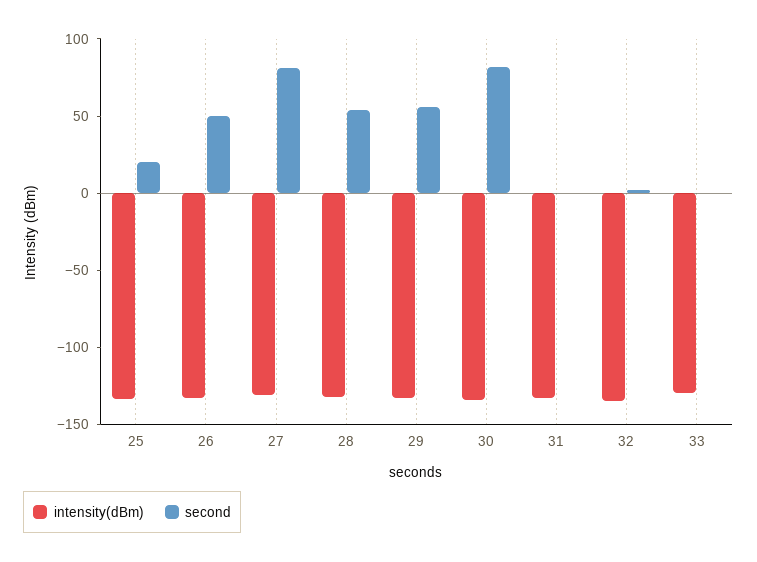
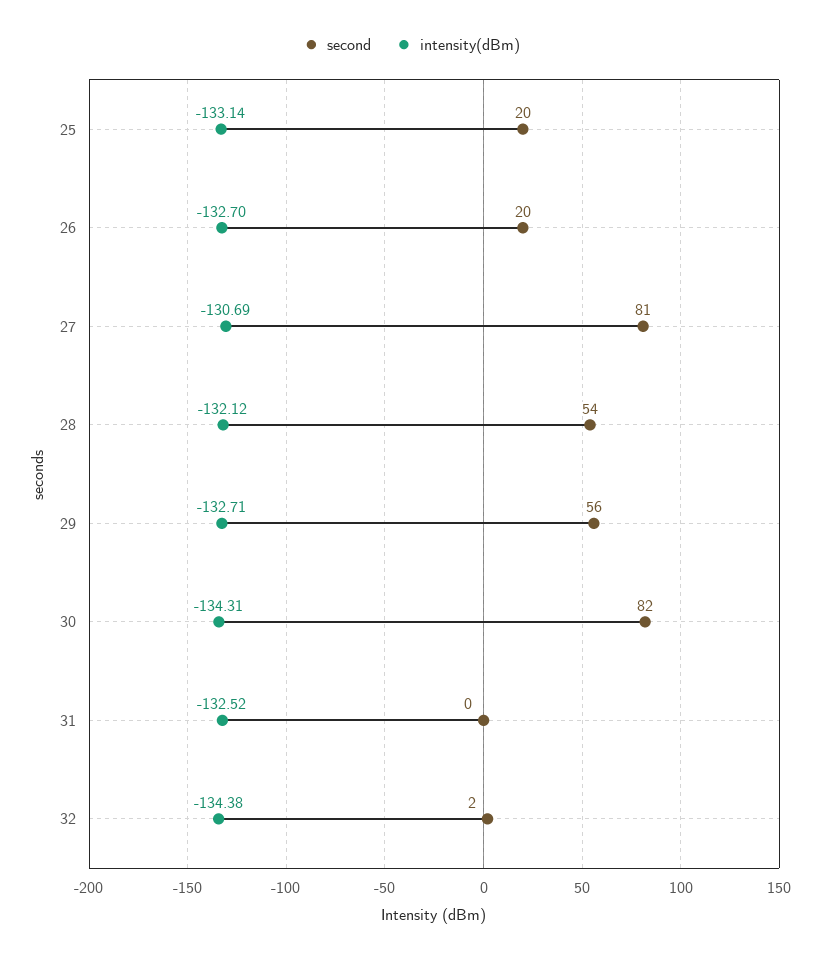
  {
    "intensity(dBm)": {
      "25": -133.14,
      "26": -132.7,
      "27": -130.69,
      "28": -132.12,
      "29": -132.71,
      "30": -134.31,
      "31": -132.52,
-     "32": -134.38,
+     "32": -134.38
-     "33": -130
    },
    "second": {
      "25": 20,
-     "26": 50,
+     "26": 20,
      "27": 81,
      "28": 54,
      "29": 56,
      "30": 82,
      "31": 0,
-     "32": 2,
+     "32": 2
-     "33": 0
    }
  }

